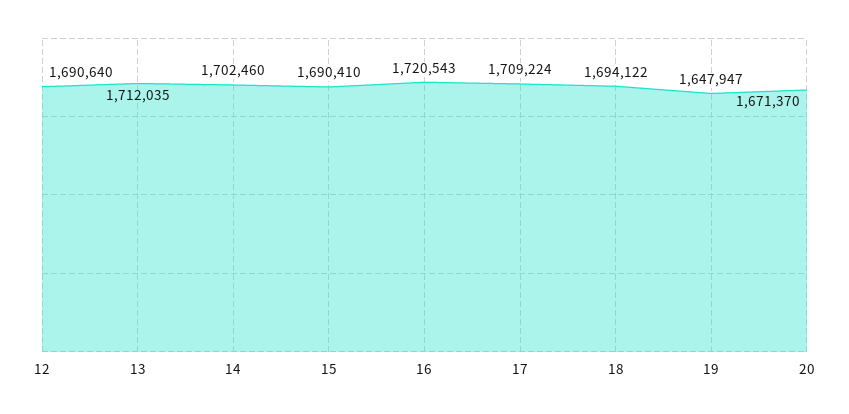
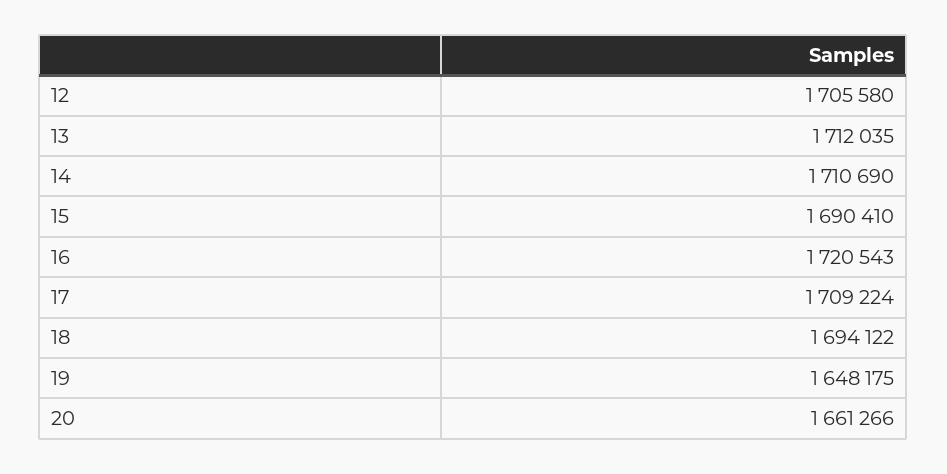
  {
-   "12": 1690640,
+   "12": 1705580,
    "13": 1712035,
-   "14": 1702460,
+   "14": 1710690,
    "15": 1690410,
    "16": 1720543,
    "17": 1709224,
    "18": 1694122,
-   "19": 1647947,
+   "19": 1648175,
-   "20": 1671370
+   "20": 1661266
  }

